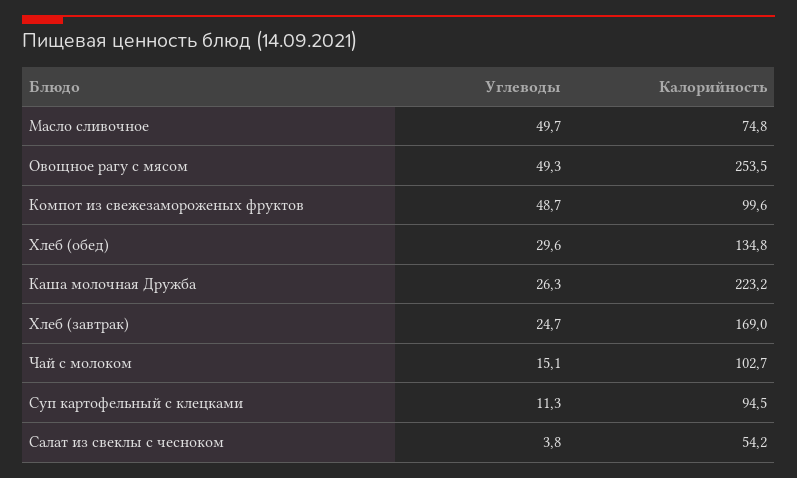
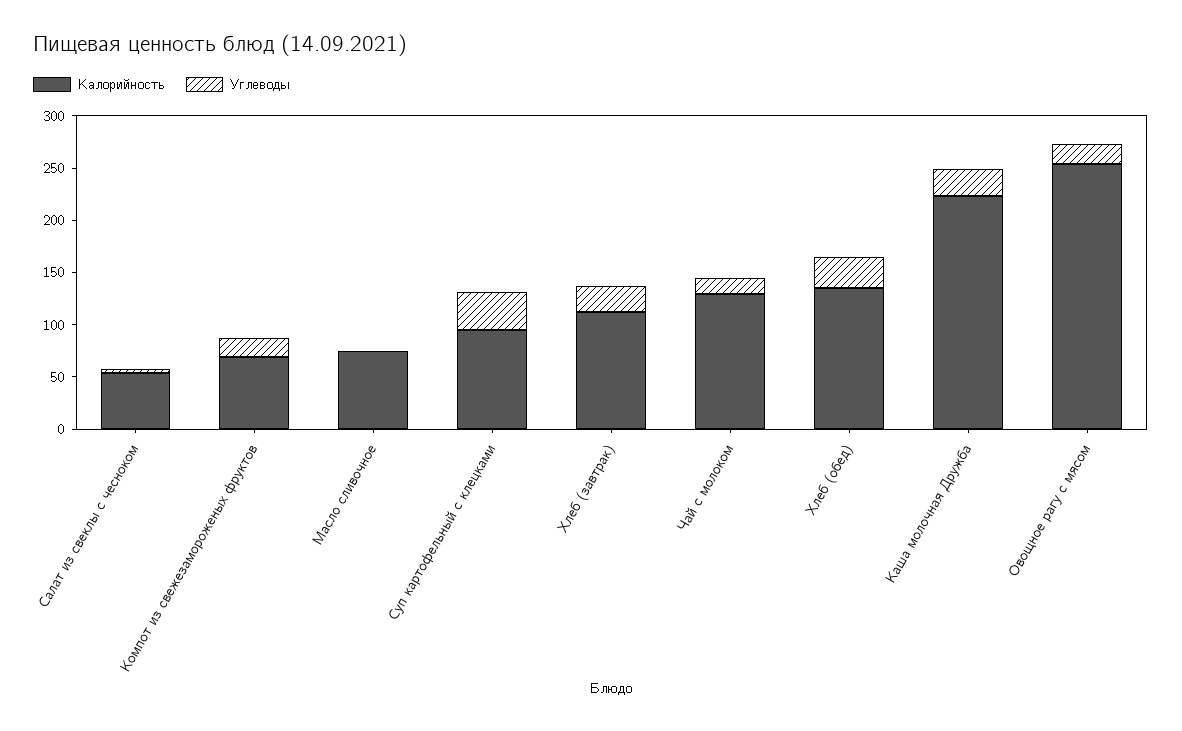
  {
    "Углеводы": {
-     "Масло сливочное": 49.7,
+     "Масло сливочное": 0,
-     "Овощное рагу с мясом": 49.3,
+     "Овощное рагу с мясом": 20,
-     "Компот из свежезамороженых фруктов": 48.7,
+     "Компот из свежезамороженых фруктов": 20,
      "Хлеб (обед)": 29.6,
      "Каша молочная Дружба": 26.3,
      "Хлеб (завтрак)": 24.7,
      "Чай с молоком": 15.1,
-     "Суп картофельный с клецками": 11.3,
+     "Суп картофельный с клецками": 40,
      "Салат из свеклы с чесноком": 3.8
    },
    "Калорийность": {
      "Масло сливочное": 74.8,
      "Овощное рагу с мясом": 253.5,
-     "Компот из свежезамороженых фруктов": 99.6,
+     "Компот из свежезамороженых фруктов": 70,
      "Хлеб (обед)": 134.8,
      "Каша молочная Дружба": 223.2,
-     "Хлеб (завтрак)": 169,
+     "Хлеб (завтрак)": 110,
-     "Чай с молоком": 102.7,
+     "Чай с молоком": 130,
      "Суп картофельный с клецками": 94.5,
      "Салат из свеклы с чесноком": 54.2
    }
  }

